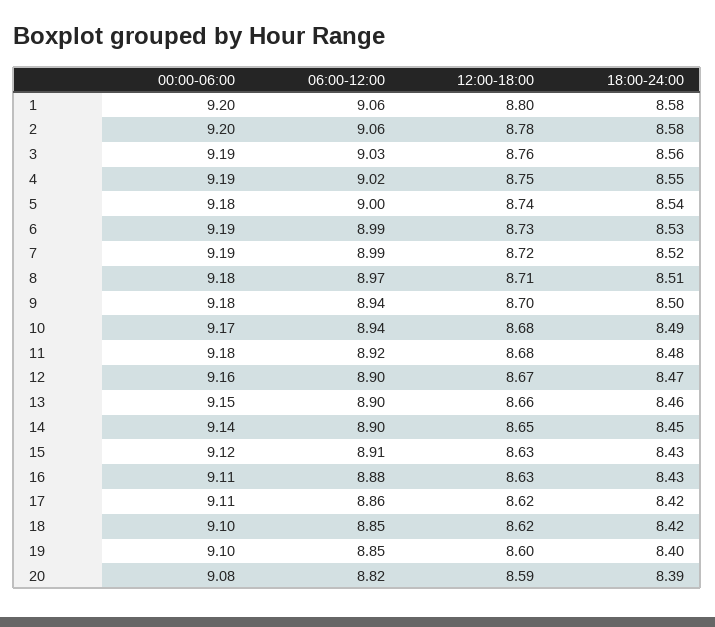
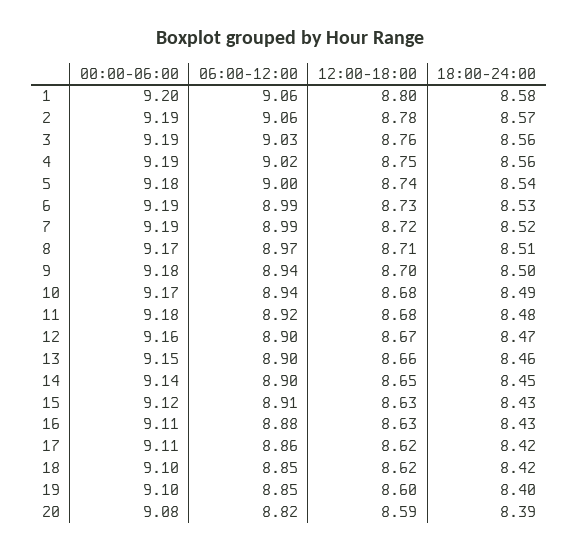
  {
    "00:00-06:00": {
      "1": 9.2,
-     "2": 9.2,
+     "2": 9.19,
      "3": 9.19,
      "4": 9.19,
      "5": 9.18,
      "6": 9.19,
      "7": 9.19,
-     "8": 9.18,
+     "8": 9.17,
      "9": 9.18,
      "10": 9.17,
      "11": 9.18,
      "12": 9.16,
      "13": 9.15,
      "14": 9.14,
      "15": 9.12,
      "16": 9.11,
      "17": 9.11,
      "18": 9.1,
      "19": 9.1,
      "20": 9.08
    },
    "06:00-12:00": {
      "1": 9.06,
      "2": 9.06,
      "3": 9.03,
      "4": 9.02,
      "5": 9,
      "6": 8.99,
      "7": 8.99,
      "8": 8.97,
      "9": 8.94,
      "10": 8.94,
      "11": 8.92,
      "12": 8.9,
      "13": 8.9,
      "14": 8.9,
      "15": 8.91,
      "16": 8.88,
      "17": 8.86,
      "18": 8.85,
      "19": 8.85,
      "20": 8.82
    },
    "12:00-18:00": {
      "1": 8.8,
      "2": 8.78,
      "3": 8.76,
      "4": 8.75,
      "5": 8.74,
      "6": 8.73,
      "7": 8.72,
      "8": 8.71,
      "9": 8.7,
      "10": 8.68,
      "11": 8.68,
      "12": 8.67,
      "13": 8.66,
      "14": 8.65,
      "15": 8.63,
      "16": 8.63,
      "17": 8.62,
      "18": 8.62,
      "19": 8.6,
      "20": 8.59
    },
    "18:00-24:00": {
      "1": 8.58,
-     "2": 8.58,
+     "2": 8.57,
      "3": 8.56,
-     "4": 8.55,
+     "4": 8.56,
      "5": 8.54,
      "6": 8.53,
      "7": 8.52,
      "8": 8.51,
      "9": 8.5,
      "10": 8.49,
      "11": 8.48,
      "12": 8.47,
      "13": 8.46,
      "14": 8.45,
      "15": 8.43,
      "16": 8.43,
      "17": 8.42,
      "18": 8.42,
      "19": 8.4,
      "20": 8.39
    }
  }

